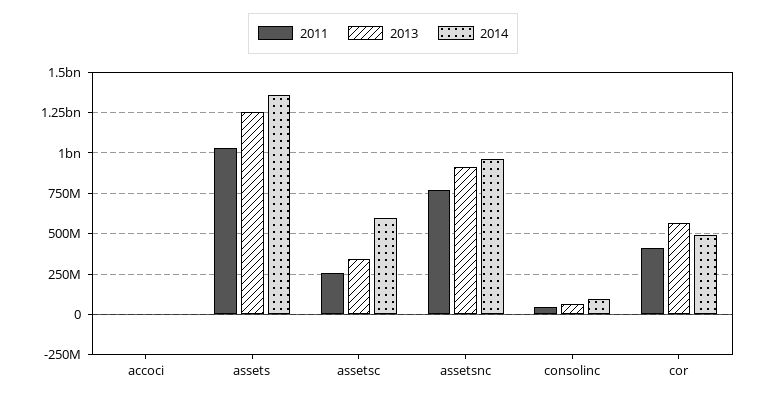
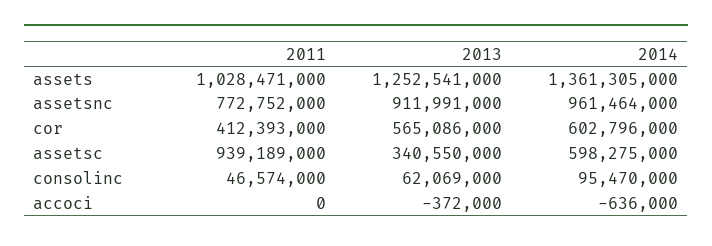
  {
    "2011": {
      "accoci": 0,
      "assets": 1028471000,
-     "assetsc": 250000000,
+     "assetsc": 939189000,
      "assetsnc": 772752000,
      "consolinc": 46574000,
      "cor": 412393000
    },
    "2013": {
      "accoci": -372000,
      "assets": 1252541000,
      "assetsc": 340550000,
      "assetsnc": 911991000,
      "consolinc": 62069000,
      "cor": 565086000
    },
    "2014": {
      "accoci": -636000,
      "assets": 1361305000,
      "assetsc": 598275000,
      "assetsnc": 961464000,
      "consolinc": 95470000,
-     "cor": 500000000
+     "cor": 602796000
    }
  }

